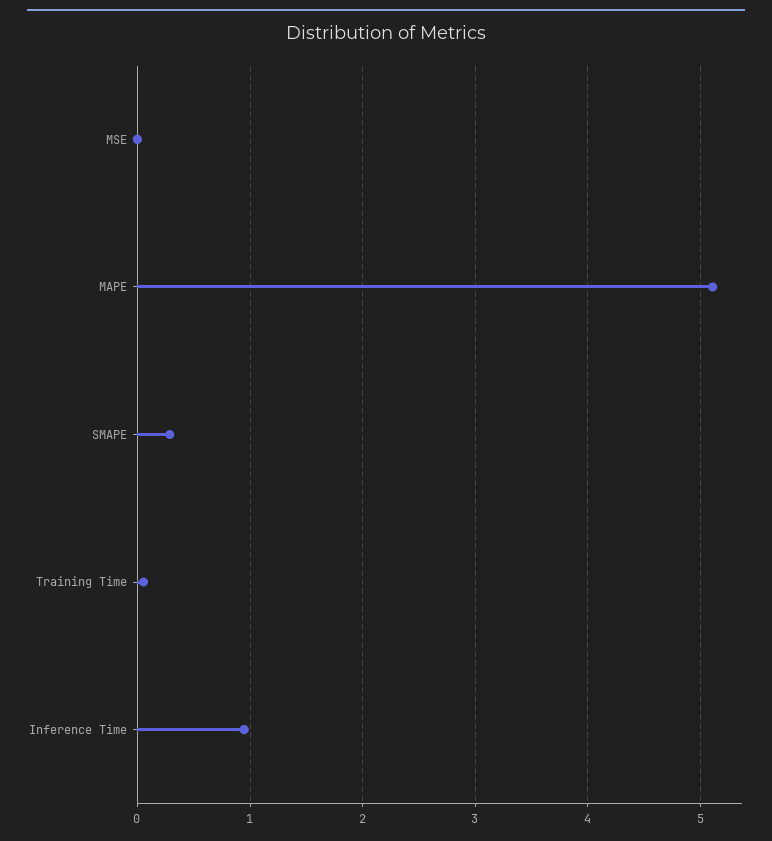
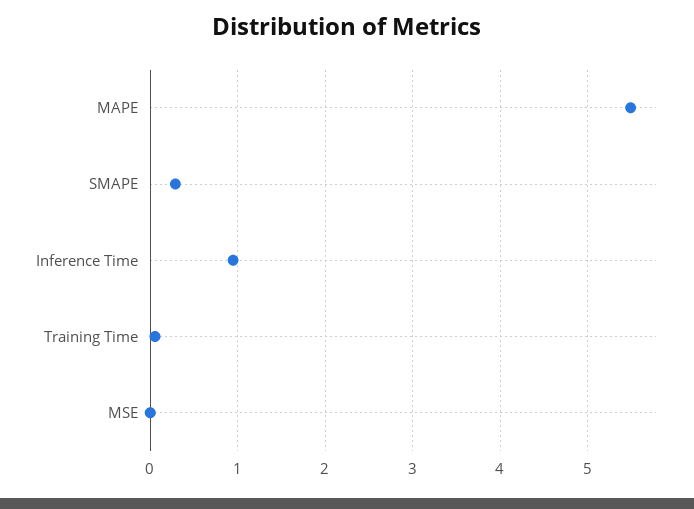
  {
    "MSE": 0,
-   "MAPE": 5.1,
+   "MAPE": 5.5,
    "SMAPE": 0.3,
    "Training Time": 0.1,
    "Inference Time": 0.9
  }

